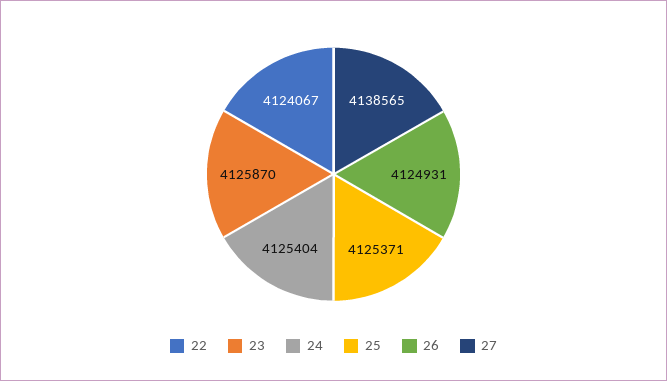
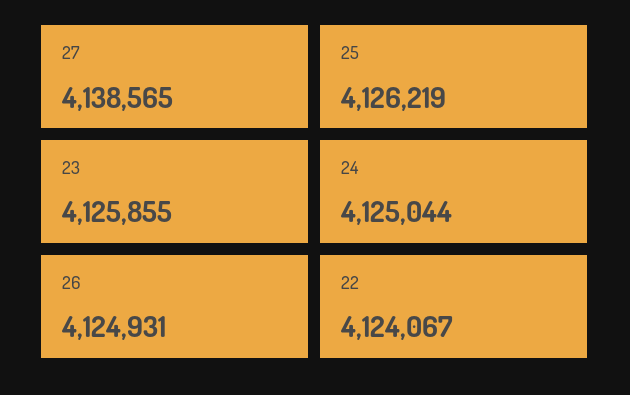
  {
    "22": 4124067,
-   "23": 4125870,
+   "23": 4125855,
-   "24": 4125404,
+   "24": 4125044,
-   "25": 4125371,
+   "25": 4126219,
    "26": 4124931,
    "27": 4138565
  }

